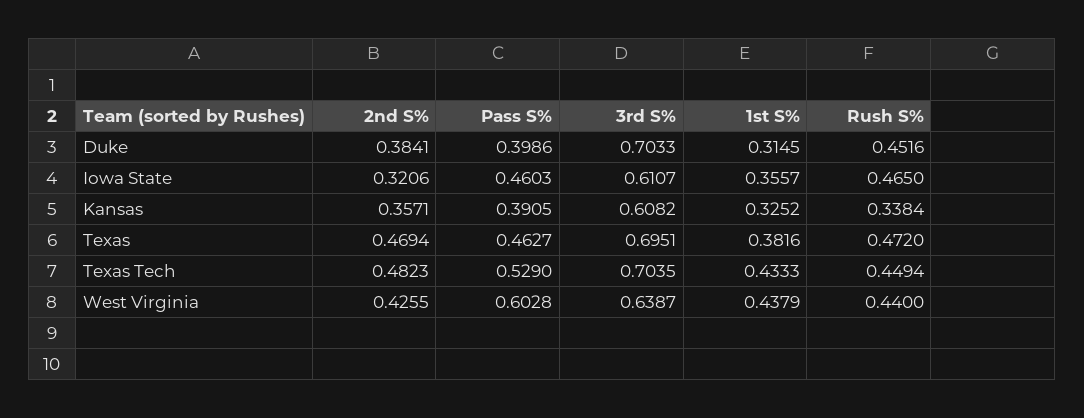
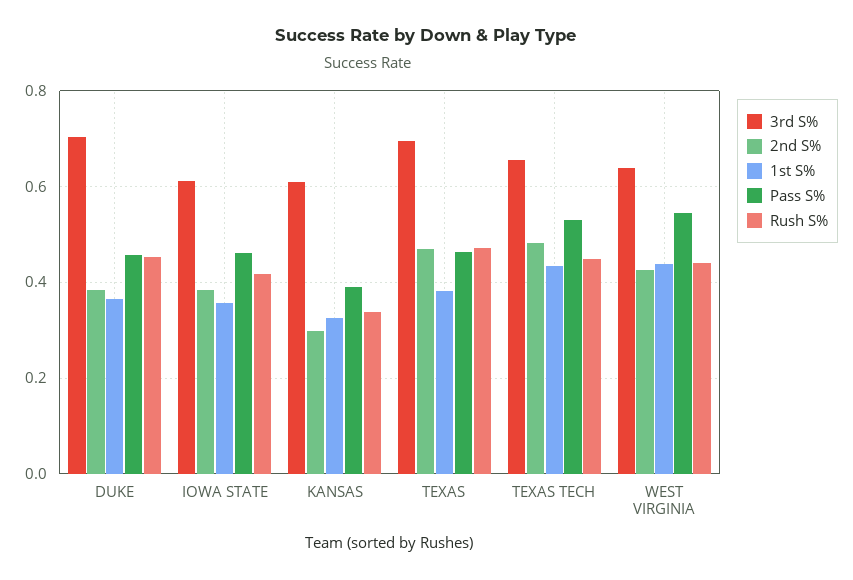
  {
    "2nd S%": {
      "Duke": 0.3841,
-     "Iowa State": 0.3206,
+     "Iowa State": 0.38,
-     "Kansas": 0.3571,
+     "Kansas": 0.3,
      "Texas": 0.4694,
      "Texas Tech": 0.4823,
      "West Virginia": 0.4255
    },
    "Pass S%": {
-     "Duke": 0.3986,
+     "Duke": 0.46,
      "Iowa State": 0.4603,
      "Kansas": 0.3905,
      "Texas": 0.4627,
      "Texas Tech": 0.529,
-     "West Virginia": 0.6028
+     "West Virginia": 0.54
    },
    "3rd S%": {
      "Duke": 0.7033,
      "Iowa State": 0.6107,
      "Kansas": 0.6082,
      "Texas": 0.6951,
-     "Texas Tech": 0.7035,
+     "Texas Tech": 0.66,
      "West Virginia": 0.6387
    },
    "1st S%": {
-     "Duke": 0.3145,
+     "Duke": 0.36,
      "Iowa State": 0.3557,
      "Kansas": 0.3252,
      "Texas": 0.3816,
      "Texas Tech": 0.4333,
      "West Virginia": 0.4379
    },
    "Rush S%": {
      "Duke": 0.4516,
-     "Iowa State": 0.465,
+     "Iowa State": 0.42,
      "Kansas": 0.3384,
      "Texas": 0.472,
      "Texas Tech": 0.4494,
      "West Virginia": 0.44
    }
  }

